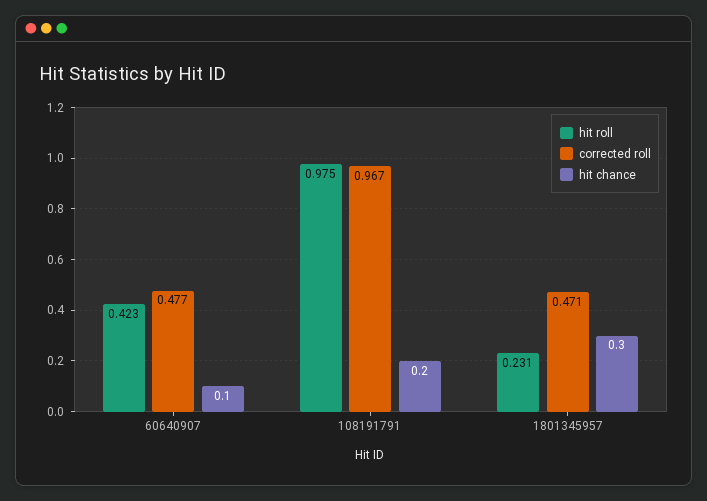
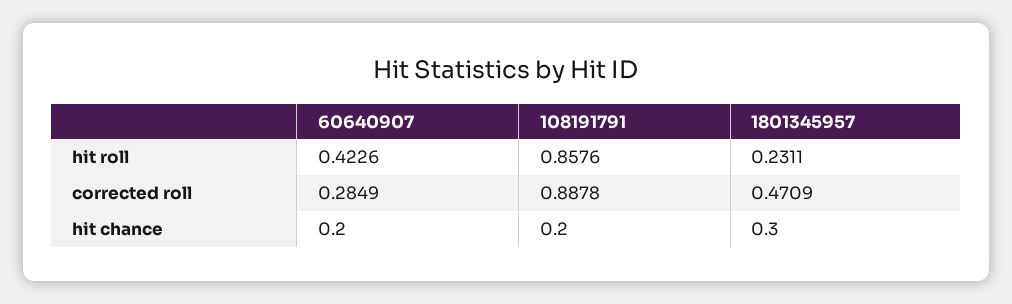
  {
    "hit roll": {
      "60640907": 0.4226,
-     "108191791": 0.975,
+     "108191791": 0.8576,
      "1801345957": 0.2311
    },
    "corrected roll": {
-     "60640907": 0.477,
+     "60640907": 0.2849,
-     "108191791": 0.967,
+     "108191791": 0.8878,
      "1801345957": 0.4709
    },
    "hit chance": {
-     "60640907": 0.1,
+     "60640907": 0.2,
      "108191791": 0.2,
      "1801345957": 0.3
    }
  }

